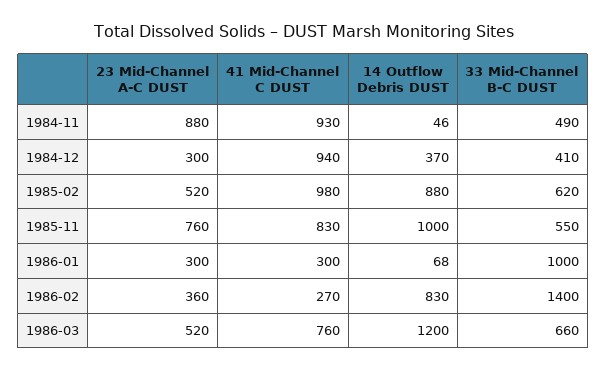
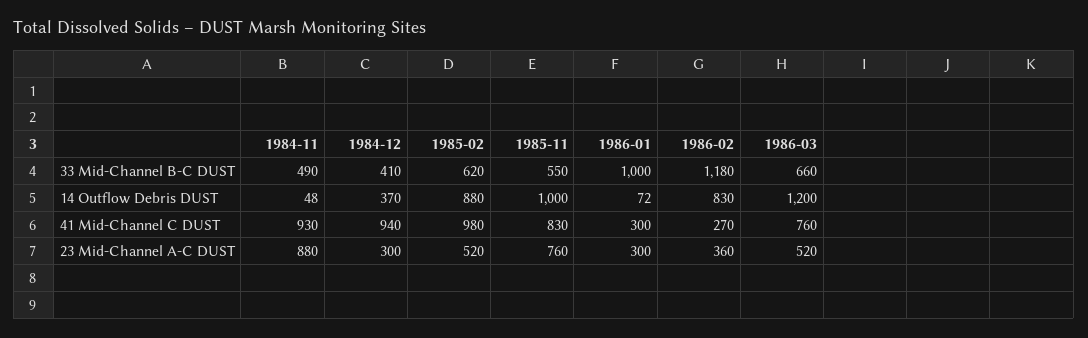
  {
    "23 Mid-Channel A-C DUST": {
      "1984-11": 880,
      "1984-12": 300,
      "1985-02": 520,
      "1985-11": 760,
      "1986-01": 300,
      "1986-02": 360,
      "1986-03": 520
    },
    "41 Mid-Channel C DUST": {
      "1984-11": 930,
      "1984-12": 940,
      "1985-02": 980,
      "1985-11": 830,
      "1986-01": 300,
      "1986-02": 270,
      "1986-03": 760
    },
    "14 Outflow Debris DUST": {
-     "1984-11": 46,
+     "1984-11": 48,
      "1984-12": 370,
      "1985-02": 880,
      "1985-11": 1000,
-     "1986-01": 68,
+     "1986-01": 72,
      "1986-02": 830,
      "1986-03": 1200
    },
    "33 Mid-Channel B-C DUST": {
      "1984-11": 490,
      "1984-12": 410,
      "1985-02": 620,
      "1985-11": 550,
      "1986-01": 1000,
-     "1986-02": 1400,
+     "1986-02": 1180,
      "1986-03": 660
    }
  }

